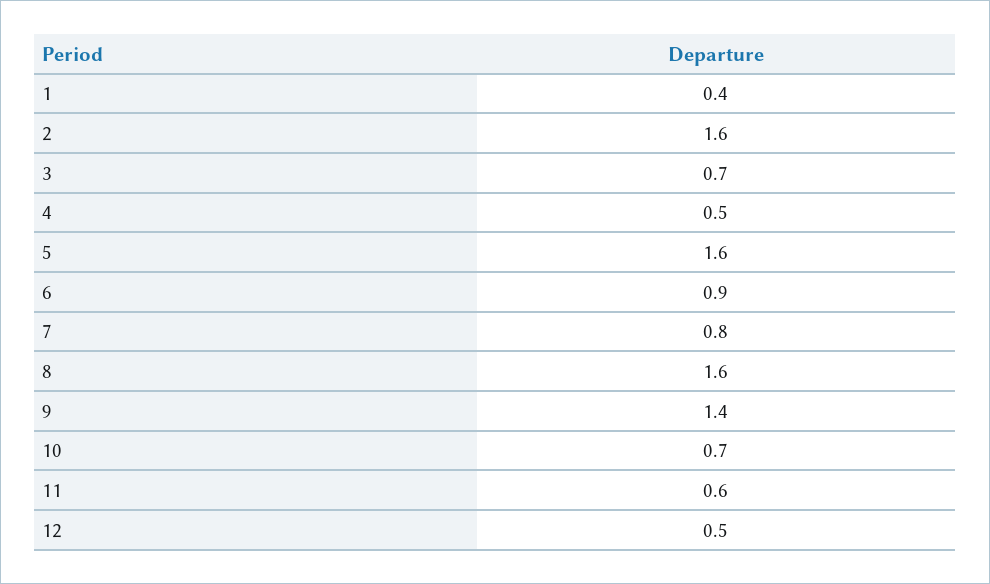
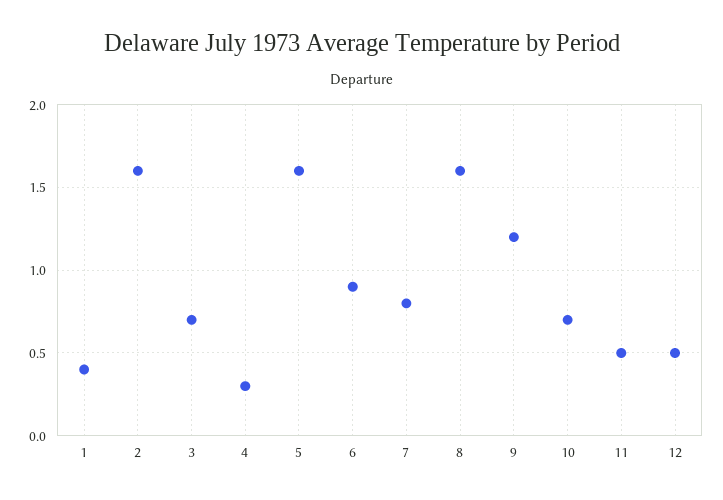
  {
    "1": 0.4,
    "2": 1.6,
    "3": 0.7,
-   "4": 0.5,
+   "4": 0.3,
    "5": 1.6,
    "6": 0.9,
    "7": 0.8,
    "8": 1.6,
-   "9": 1.4,
+   "9": 1.2,
    "10": 0.7,
-   "11": 0.6,
+   "11": 0.5,
    "12": 0.5
  }

